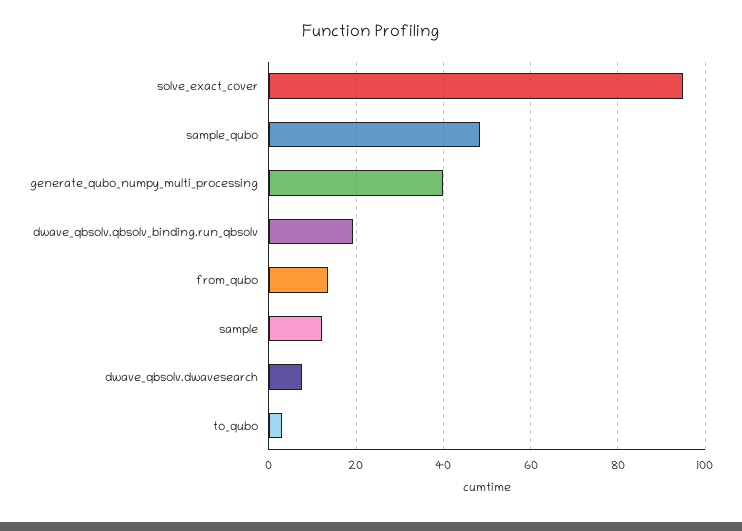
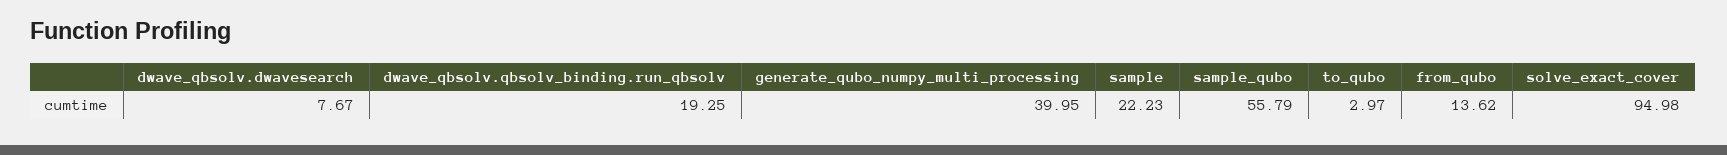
  {
    "solve_exact_cover": 94.98,
-   "sample_qubo": 48,
+   "sample_qubo": 55.79,
    "generate_qubo_numpy_multi_processing": 39.95,
    "dwave_qbsolv.qbsolv_binding.run_qbsolv": 19.25,
    "from_qubo": 13.62,
-   "sample": 12,
+   "sample": 22.23,
    "dwave_qbsolv.dwavesearch": 7.67,
    "to_qubo": 2.97
  }

